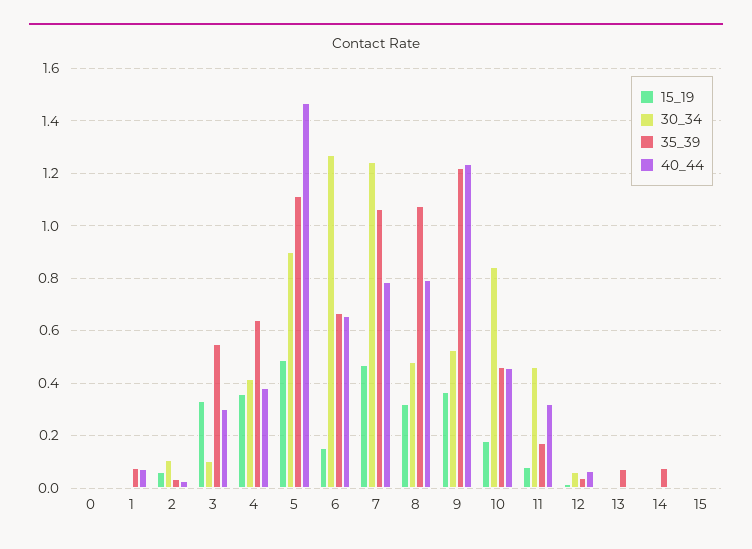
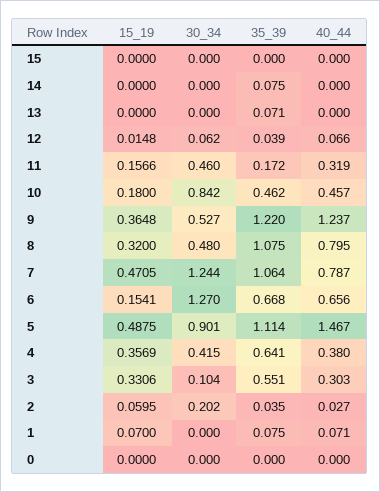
  {
    "15_19": {
      "0": 0,
-     "1": 0,
+     "1": 0.07,
      "2": 0.0595,
      "3": 0.3306,
      "4": 0.3569,
      "5": 0.4875,
      "6": 0.1541,
      "7": 0.4705,
      "8": 0.32,
      "9": 0.3648,
      "10": 0.18,
-     "11": 0.075,
+     "11": 0.1566,
      "12": 0.0148,
      "13": 0,
      "14": 0,
      "15": 0
    },
    "30_34": {
      "0": 0,
      "1": 0,
-     "2": 0.1,
+     "2": 0.202,
      "3": 0.104,
      "4": 0.415,
      "5": 0.901,
      "6": 1.27,
      "7": 1.244,
      "8": 0.48,
      "9": 0.527,
      "10": 0.842,
      "11": 0.46,
      "12": 0.062,
      "13": 0,
      "14": 0,
      "15": 0
    },
    "35_39": {
      "0": 0,
      "1": 0.075,
      "2": 0.035,
      "3": 0.551,
      "4": 0.641,
      "5": 1.114,
      "6": 0.668,
      "7": 1.064,
      "8": 1.075,
      "9": 1.22,
      "10": 0.462,
      "11": 0.172,
      "12": 0.039,
      "13": 0.071,
      "14": 0.075,
      "15": 0
    },
    "40_44": {
      "0": 0,
      "1": 0.071,
      "2": 0.027,
      "3": 0.303,
      "4": 0.38,
      "5": 1.467,
      "6": 0.656,
      "7": 0.787,
      "8": 0.795,
      "9": 1.237,
      "10": 0.457,
      "11": 0.319,
      "12": 0.066,
      "13": 0,
      "14": 0,
      "15": 0
    }
  }

